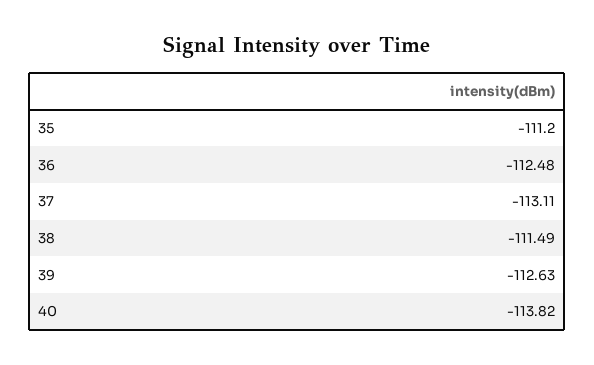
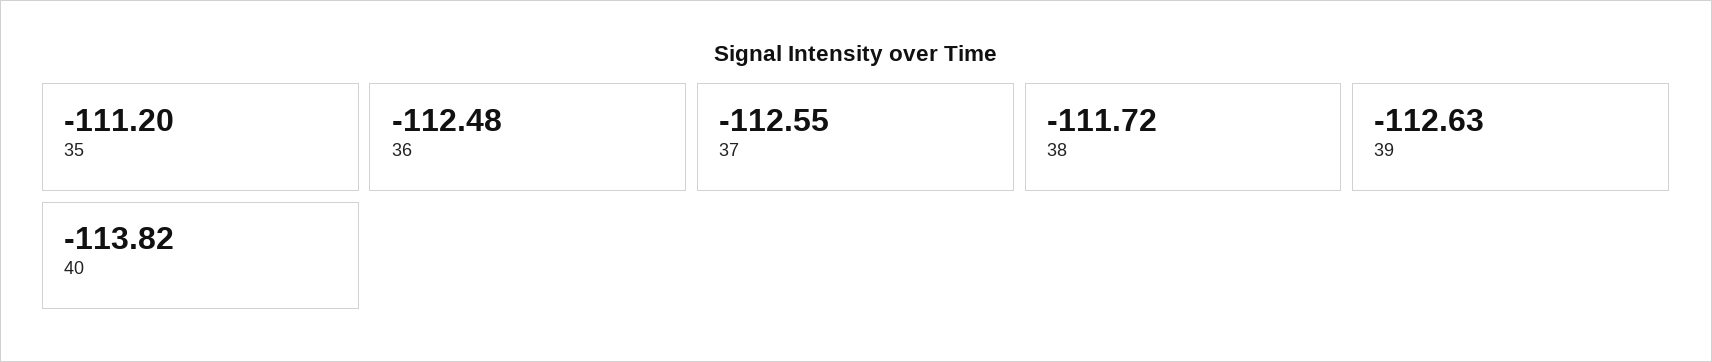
  {
    "35": -111.2,
    "36": -112.48,
-   "37": -113.11,
+   "37": -112.55,
-   "38": -111.49,
+   "38": -111.72,
    "39": -112.63,
    "40": -113.82
  }

